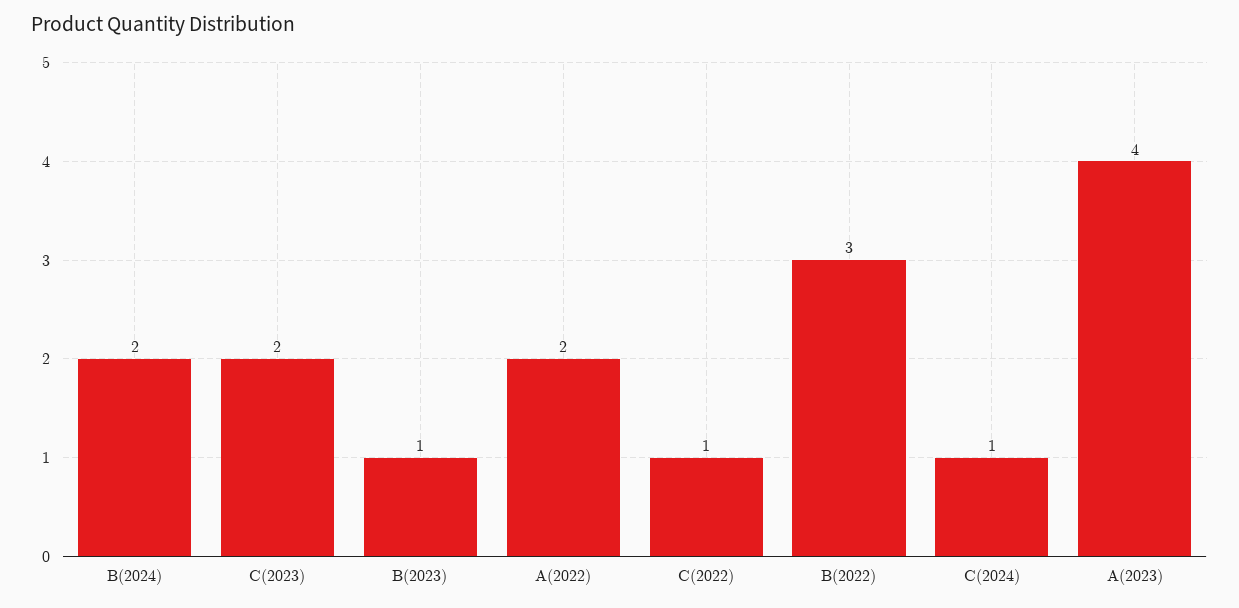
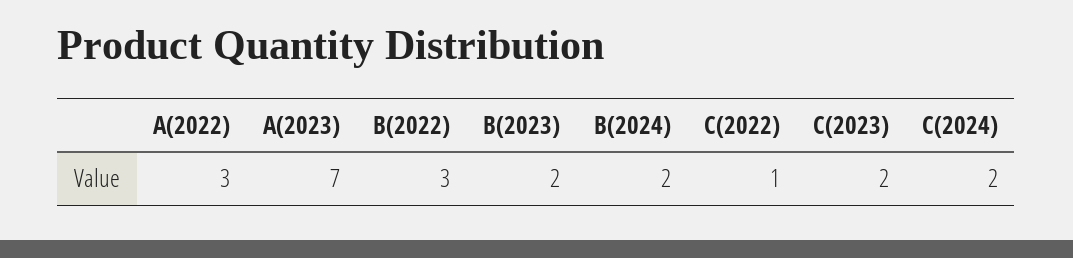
  {
    "B(2024)": 2,
    "C(2023)": 2,
-   "B(2023)": 1,
+   "B(2023)": 2,
-   "A(2022)": 2,
+   "A(2022)": 3,
    "C(2022)": 1,
    "B(2022)": 3,
-   "C(2024)": 1,
+   "C(2024)": 2,
-   "A(2023)": 4
+   "A(2023)": 7
  }

